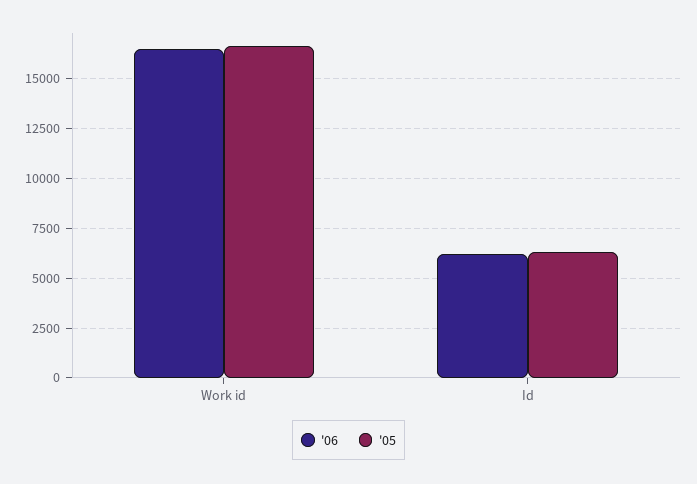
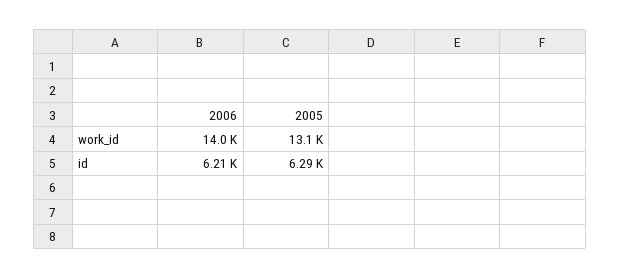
  {
    "'06": {
-     "Work id": 16500,
+     "Work id": 14000,
      "Id": 6210
    },
    "'05": {
-     "Work id": 16500,
+     "Work id": 13100,
      "Id": 6290
    }
  }

